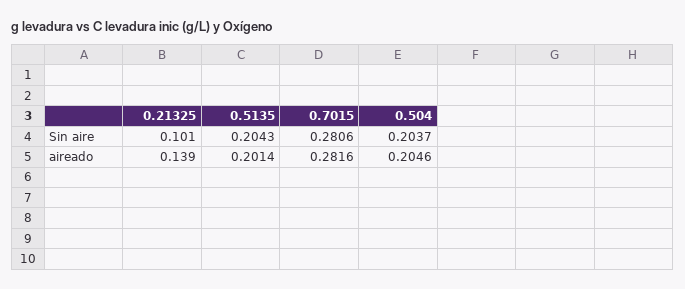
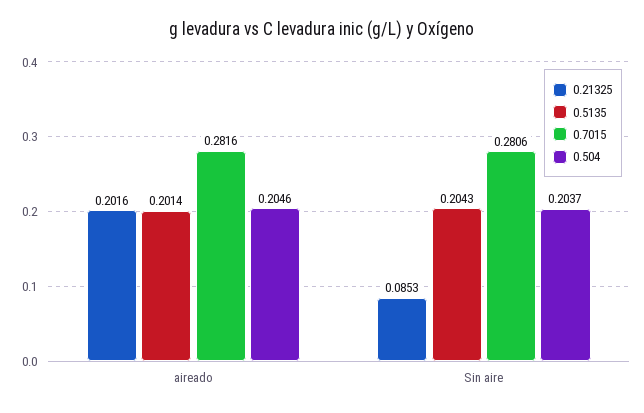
  {
    "0.21325": {
-     "Sin aire": 0.101,
+     "Sin aire": 0.0853,
-     "aireado": 0.139
+     "aireado": 0.2016
    },
    "0.5135": {
      "Sin aire": 0.2043,
      "aireado": 0.2014
    },
    "0.7015": {
      "Sin aire": 0.2806,
      "aireado": 0.2816
    },
    "0.504": {
      "Sin aire": 0.2037,
      "aireado": 0.2046
    }
  }

